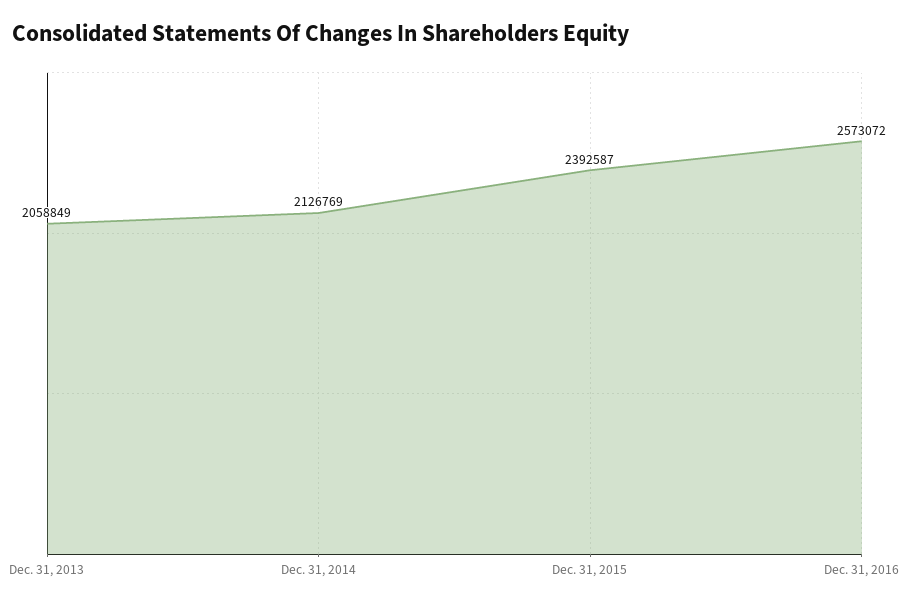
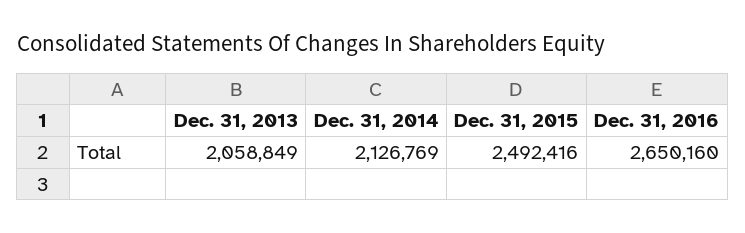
  {
    "Dec. 31, 2013": 2058849,
    "Dec. 31, 2014": 2126769,
-   "Dec. 31, 2015": 2392587,
+   "Dec. 31, 2015": 2492416,
-   "Dec. 31, 2016": 2573072
+   "Dec. 31, 2016": 2650160
  }

